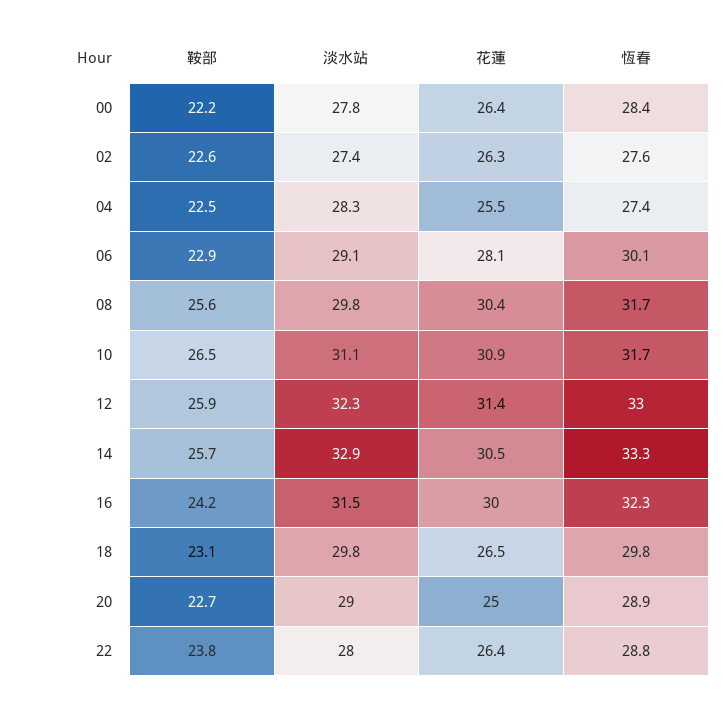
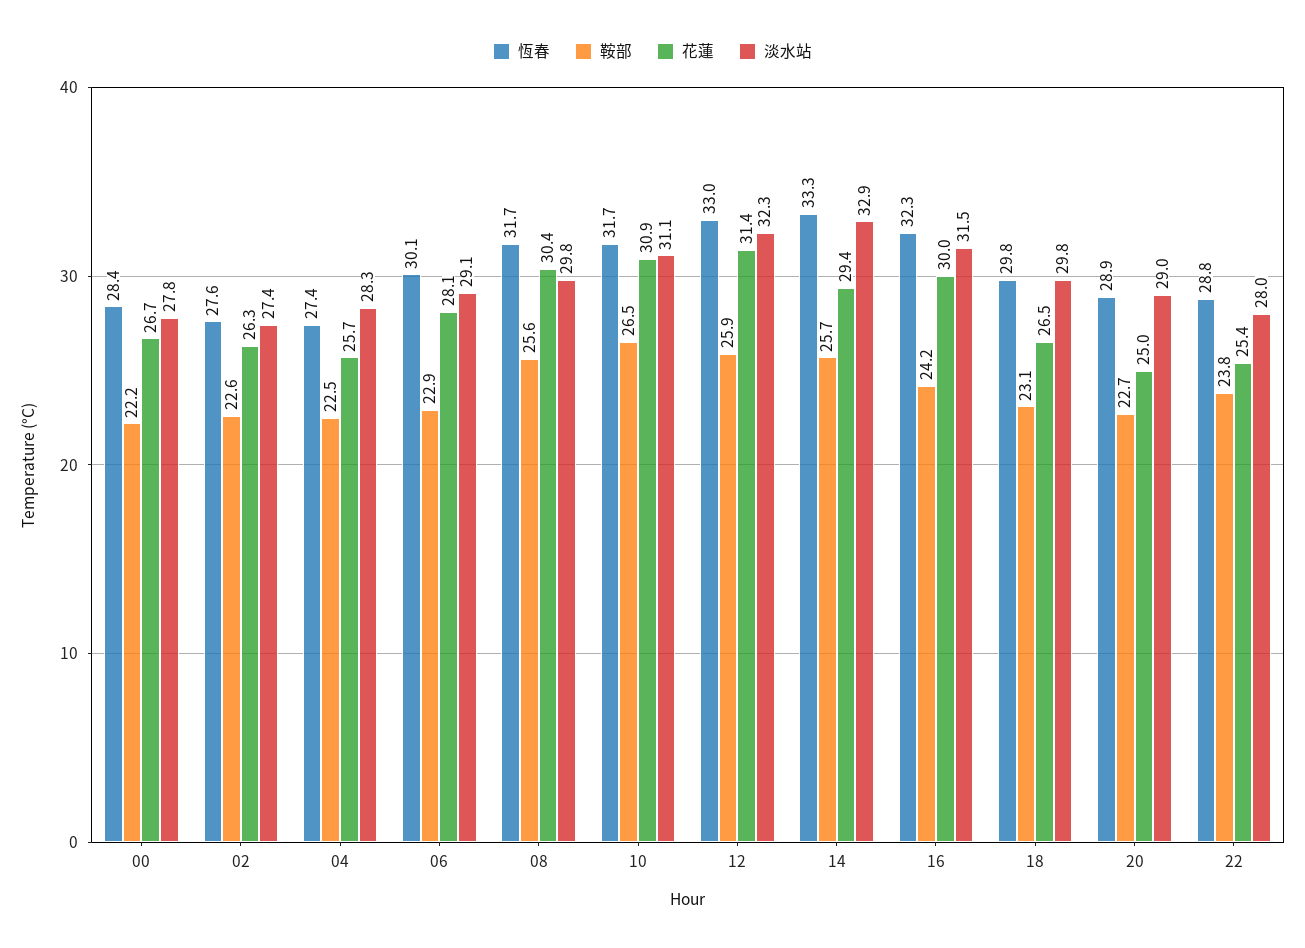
  {
    "鞍部": {
      "00": 22.2,
      "02": 22.6,
      "04": 22.5,
      "06": 22.9,
      "08": 25.6,
      "10": 26.5,
      "12": 25.9,
      "14": 25.7,
      "16": 24.2,
      "18": 23.1,
      "20": 22.7,
      "22": 23.8
    },
    "淡水站": {
      "00": 27.8,
      "02": 27.4,
      "04": 28.3,
      "06": 29.1,
      "08": 29.8,
      "10": 31.1,
      "12": 32.3,
      "14": 32.9,
      "16": 31.5,
      "18": 29.8,
      "20": 29,
      "22": 28
    },
    "花蓮": {
-     "00": 26.4,
+     "00": 26.7,
      "02": 26.3,
-     "04": 25.5,
+     "04": 25.7,
      "06": 28.1,
      "08": 30.4,
      "10": 30.9,
      "12": 31.4,
-     "14": 30.5,
+     "14": 29.4,
      "16": 30,
      "18": 26.5,
      "20": 25,
-     "22": 26.4
+     "22": 25.4
    },
    "恆春": {
      "00": 28.4,
      "02": 27.6,
      "04": 27.4,
      "06": 30.1,
      "08": 31.7,
      "10": 31.7,
      "12": 33,
      "14": 33.3,
      "16": 32.3,
      "18": 29.8,
      "20": 28.9,
      "22": 28.8
    }
  }

